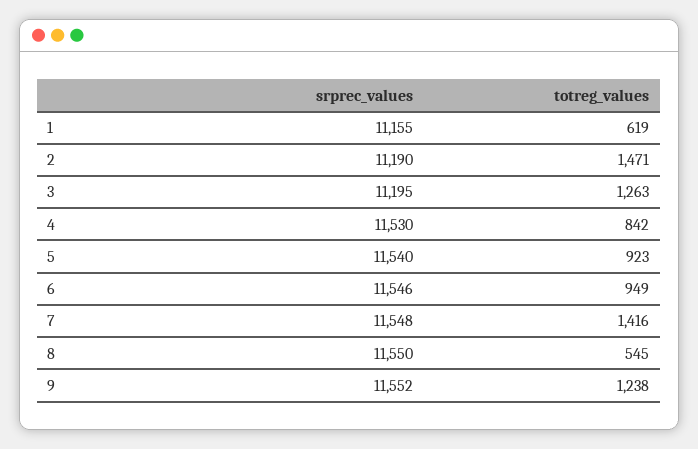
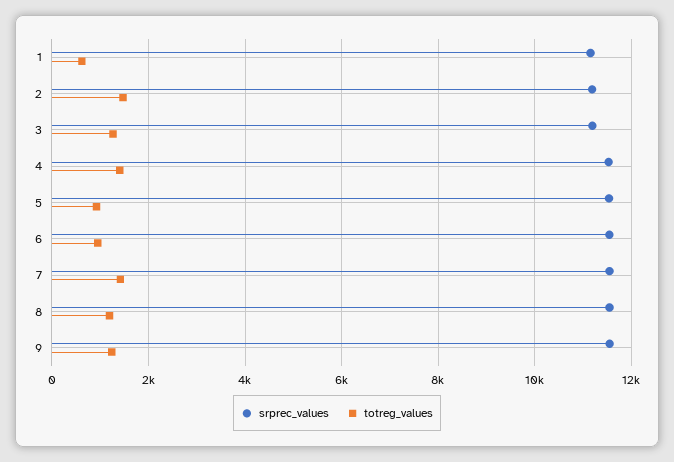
  {
    "srprec_values": {
      "1": 11155,
      "2": 11190,
      "3": 11195,
      "4": 11530,
      "5": 11540,
      "6": 11546,
      "7": 11548,
      "8": 11550,
      "9": 11552
    },
    "totreg_values": {
      "1": 619,
      "2": 1471,
      "3": 1263,
-     "4": 842,
+     "4": 1400,
      "5": 923,
      "6": 949,
      "7": 1416,
-     "8": 545,
+     "8": 1200,
      "9": 1238
    }
  }

